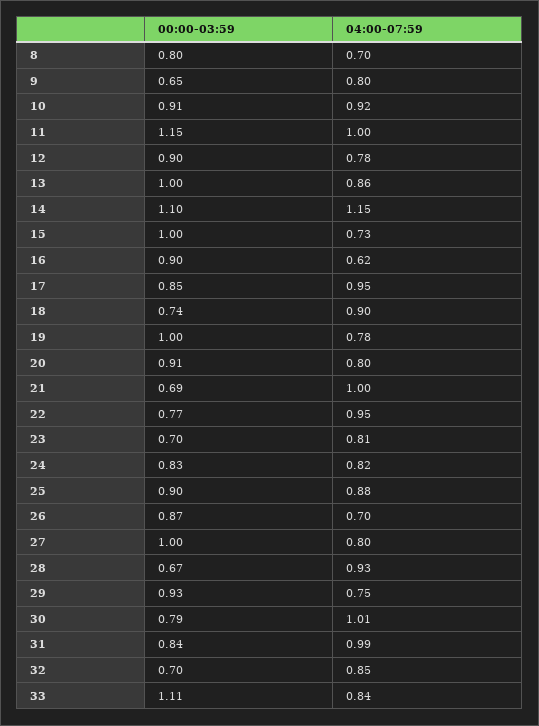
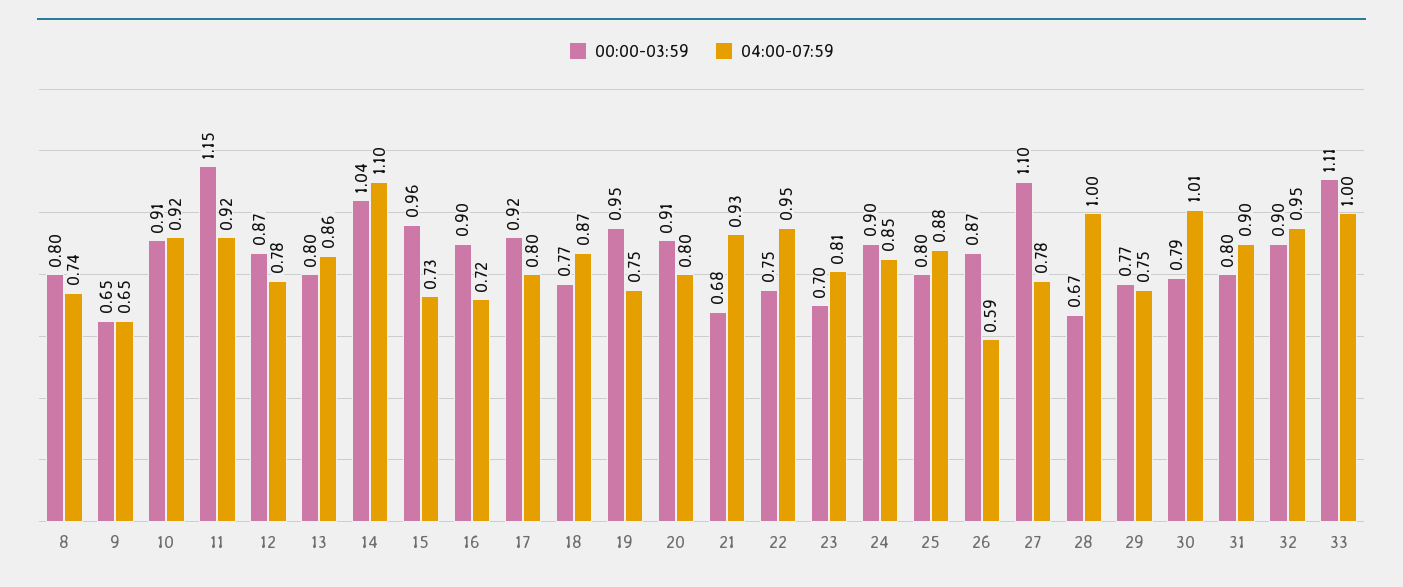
  {
    "00:00-03:59": {
      "8": 0.8,
      "9": 0.65,
      "10": 0.91,
      "11": 1.15,
-     "12": 0.9,
+     "12": 0.87,
-     "13": 1,
+     "13": 0.8,
-     "14": 1.1,
+     "14": 1.04,
-     "15": 1,
+     "15": 0.96,
      "16": 0.9,
-     "17": 0.85,
+     "17": 0.92,
-     "18": 0.74,
+     "18": 0.77,
-     "19": 1,
+     "19": 0.95,
      "20": 0.91,
-     "21": 0.69,
+     "21": 0.68,
-     "22": 0.77,
+     "22": 0.75,
      "23": 0.7,
-     "24": 0.83,
+     "24": 0.9,
-     "25": 0.9,
+     "25": 0.8,
      "26": 0.87,
-     "27": 1,
+     "27": 1.1,
      "28": 0.67,
-     "29": 0.93,
+     "29": 0.77,
      "30": 0.79,
-     "31": 0.84,
+     "31": 0.8,
-     "32": 0.7,
+     "32": 0.9,
      "33": 1.11
    },
    "04:00-07:59": {
-     "8": 0.7,
+     "8": 0.74,
-     "9": 0.8,
+     "9": 0.65,
      "10": 0.92,
-     "11": 1,
+     "11": 0.92,
      "12": 0.78,
      "13": 0.86,
-     "14": 1.15,
+     "14": 1.1,
      "15": 0.73,
-     "16": 0.62,
+     "16": 0.72,
-     "17": 0.95,
+     "17": 0.8,
-     "18": 0.9,
+     "18": 0.87,
-     "19": 0.78,
+     "19": 0.75,
      "20": 0.8,
-     "21": 1,
+     "21": 0.93,
      "22": 0.95,
      "23": 0.81,
-     "24": 0.82,
+     "24": 0.85,
      "25": 0.88,
-     "26": 0.7,
+     "26": 0.59,
-     "27": 0.8,
+     "27": 0.78,
-     "28": 0.93,
+     "28": 1,
      "29": 0.75,
      "30": 1.01,
-     "31": 0.99,
+     "31": 0.9,
-     "32": 0.85,
+     "32": 0.95,
-     "33": 0.84
+     "33": 1
    }
  }

